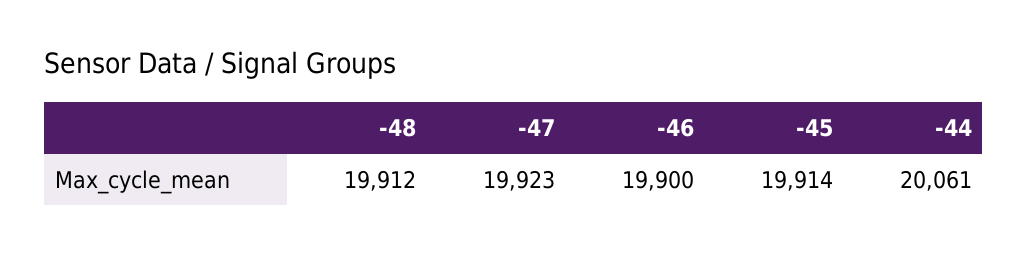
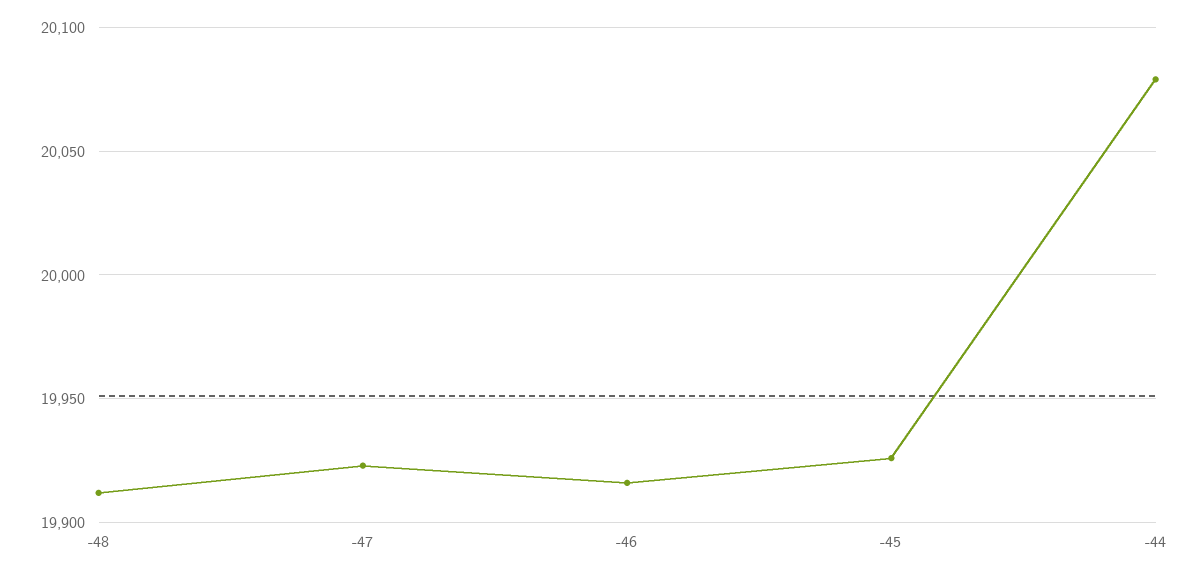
  {
    "-48": 19912,
    "-47": 19923,
-   "-46": 19900,
+   "-46": 19915,
-   "-45": 19914,
+   "-45": 19925,
-   "-44": 20061
+   "-44": 20080
  }

